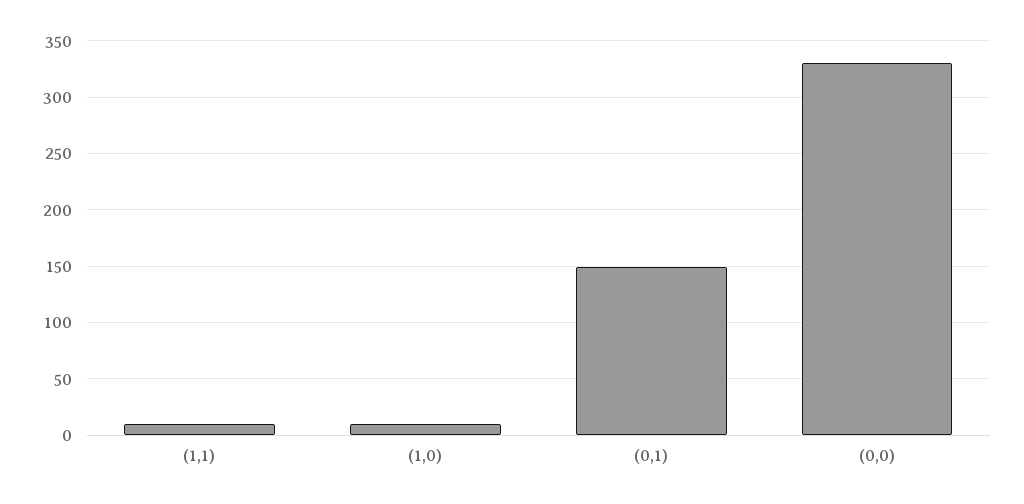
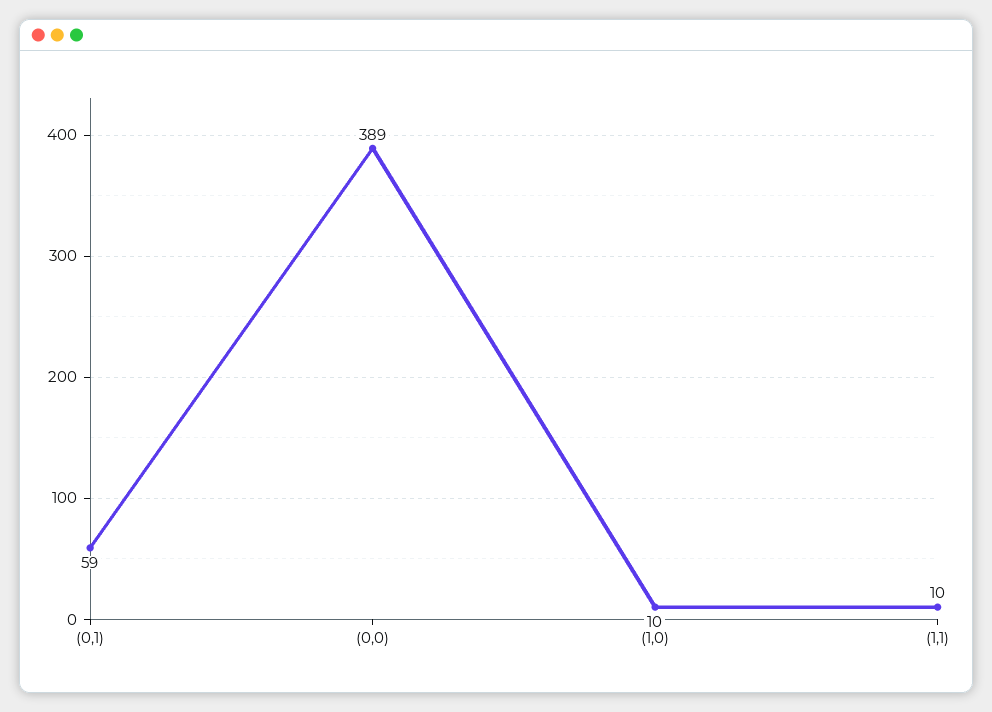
  {
    "(1,1)": 10,
    "(1,0)": 10,
-   "(0,1)": 150,
+   "(0,1)": 59,
-   "(0,0)": 330
+   "(0,0)": 389
  }

